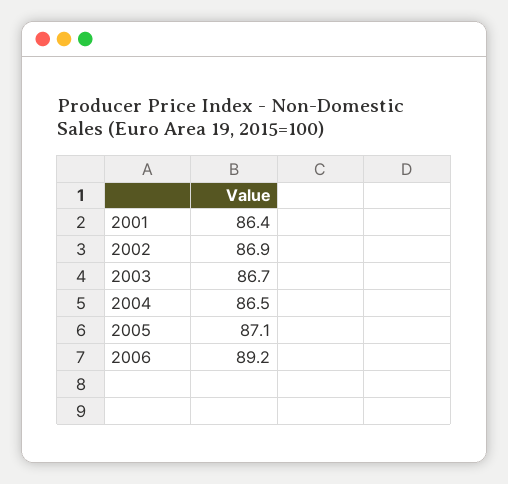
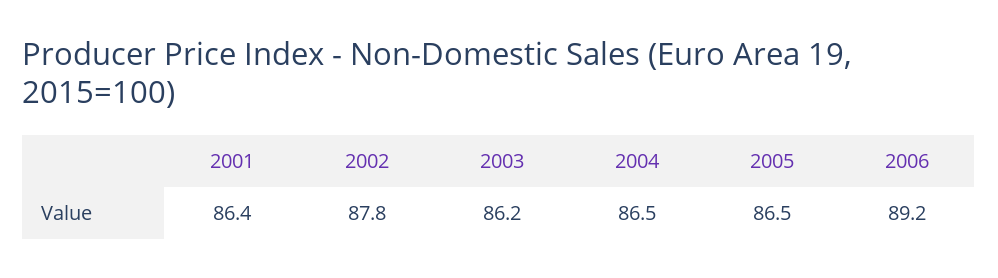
  {
    "2001": 86.4,
-   "2002": 86.9,
+   "2002": 87.8,
-   "2003": 86.7,
+   "2003": 86.2,
    "2004": 86.5,
-   "2005": 87.1,
+   "2005": 86.5,
    "2006": 89.2
  }

